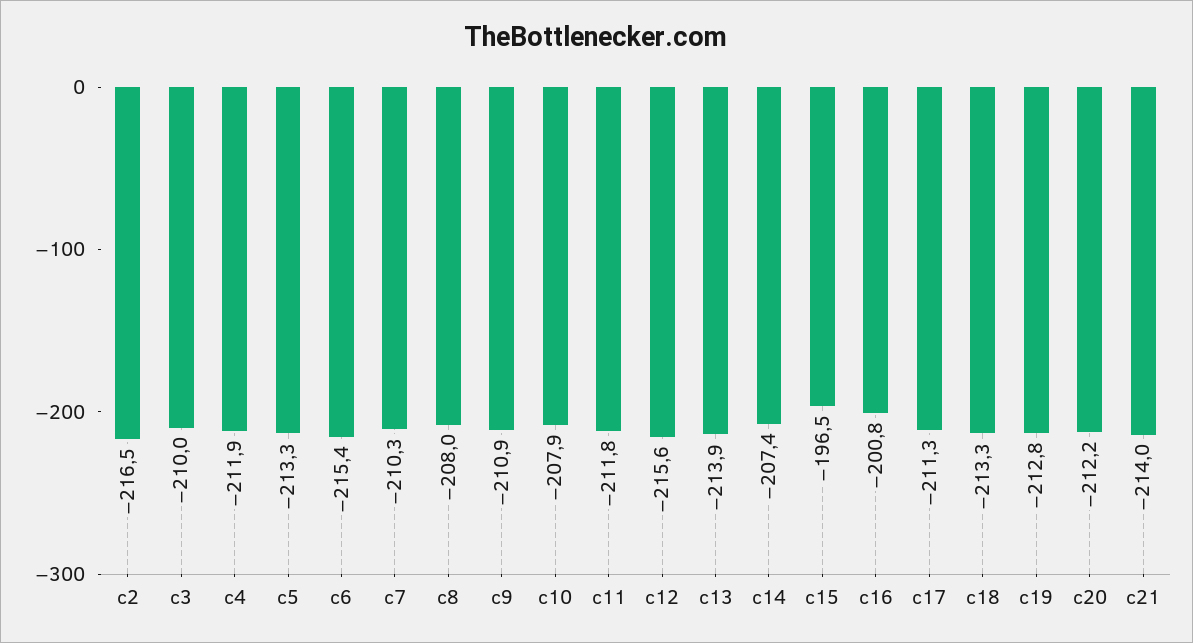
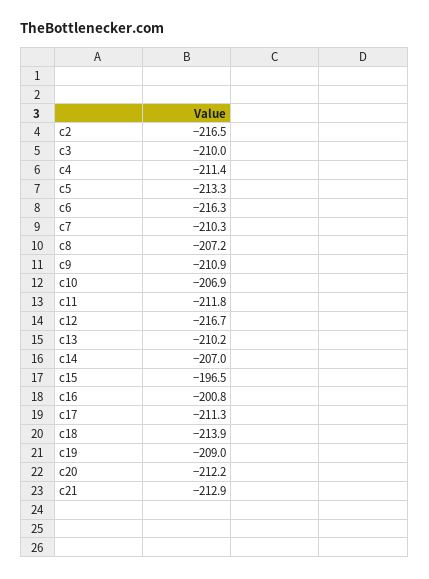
  {
    "c2": -216.5,
    "c3": -210,
-   "c4": -211.9,
+   "c4": -211.4,
    "c5": -213.3,
-   "c6": -215.4,
+   "c6": -216.3,
    "c7": -210.3,
-   "c8": -208,
+   "c8": -207.2,
    "c9": -210.9,
-   "c10": -207.9,
+   "c10": -206.9,
    "c11": -211.8,
-   "c12": -215.6,
+   "c12": -216.7,
-   "c13": -213.9,
+   "c13": -210.2,
-   "c14": -207.4,
+   "c14": -207,
    "c15": -196.5,
    "c16": -200.8,
    "c17": -211.3,
-   "c18": -213.3,
+   "c18": -213.9,
-   "c19": -212.8,
+   "c19": -209,
    "c20": -212.2,
-   "c21": -214
+   "c21": -212.9
  }

